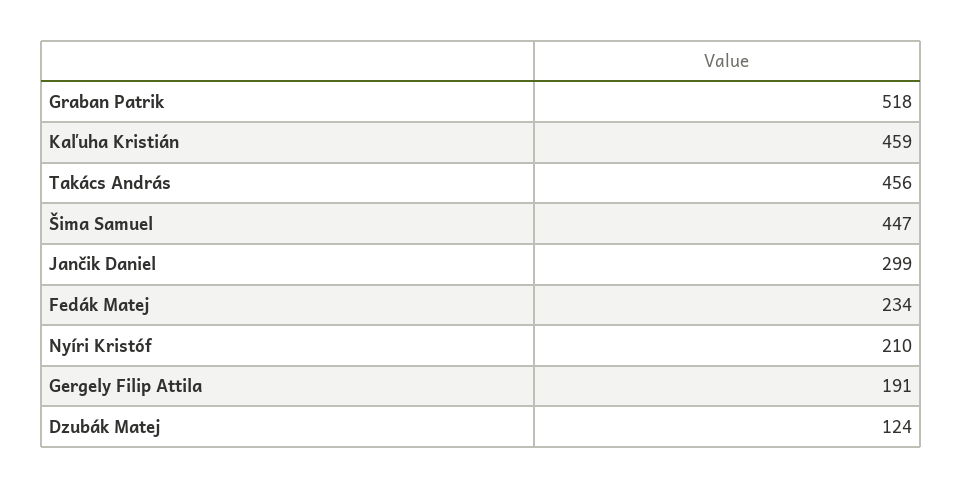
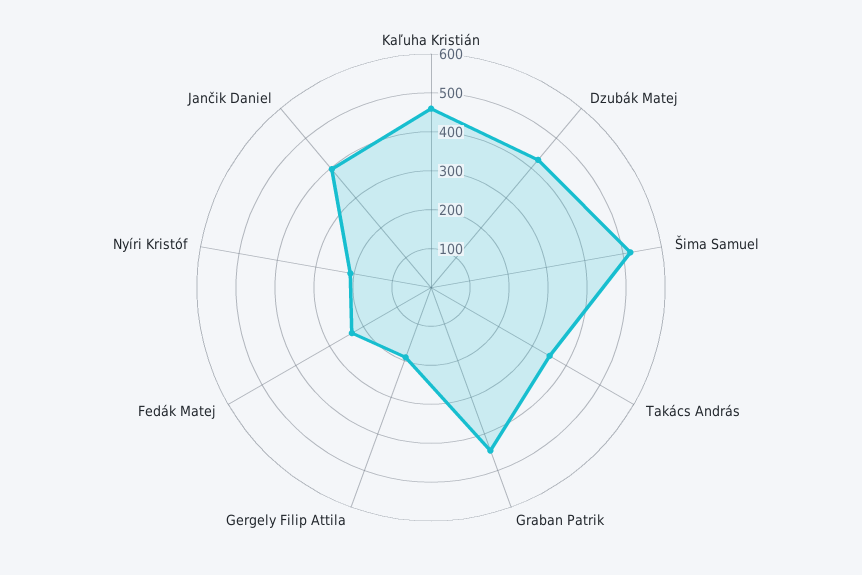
  {
-   "Graban Patrik": 518,
+   "Graban Patrik": 450,
    "Kaľuha Kristián": 459,
-   "Takács András": 456,
+   "Takács András": 350,
-   "Šima Samuel": 447,
+   "Šima Samuel": 525,
-   "Jančik Daniel": 299,
+   "Jančik Daniel": 400,
    "Fedák Matej": 234,
    "Nyíri Kristóf": 210,
    "Gergely Filip Attila": 191,
-   "Dzubák Matej": 124
+   "Dzubák Matej": 425
  }

